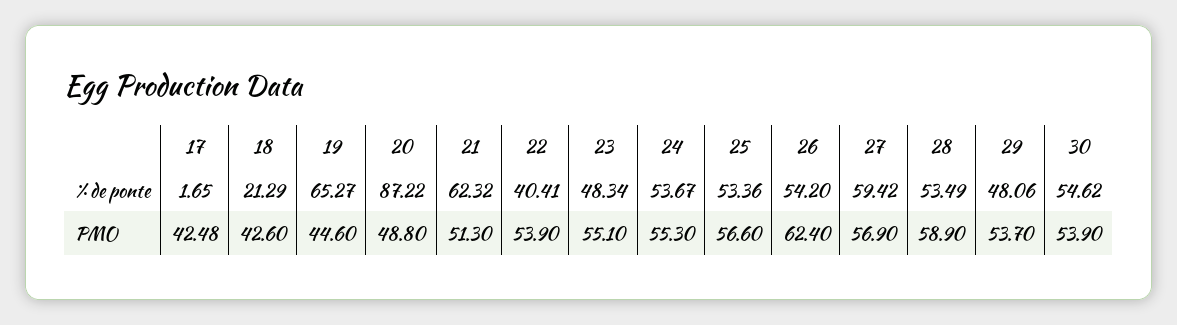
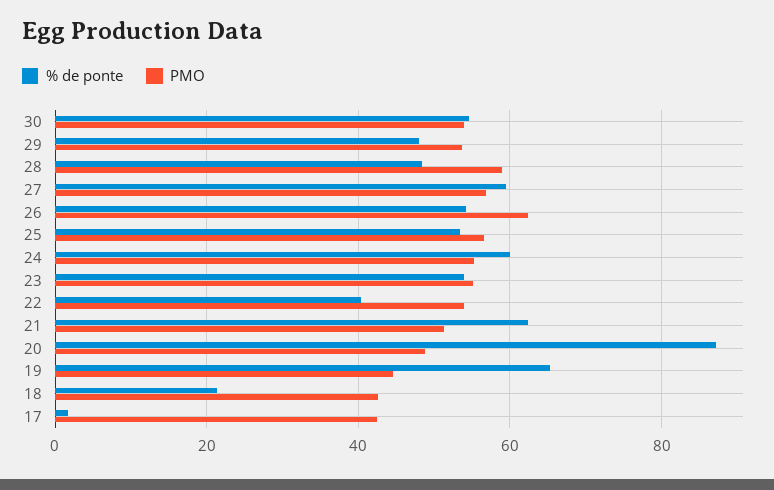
  {
    "% de ponte": {
      "17": 1.65,
      "18": 21.29,
      "19": 65.27,
      "20": 87.22,
      "21": 62.32,
      "22": 40.41,
-     "23": 48.34,
+     "23": 54,
-     "24": 53.67,
+     "24": 60,
      "25": 53.36,
      "26": 54.2,
      "27": 59.42,
-     "28": 53.49,
+     "28": 48,
      "29": 48.06,
      "30": 54.62
    },
    "PMO": {
      "17": 42.48,
      "18": 42.6,
      "19": 44.6,
      "20": 48.8,
      "21": 51.3,
      "22": 53.9,
      "23": 55.1,
      "24": 55.3,
      "25": 56.6,
      "26": 62.4,
      "27": 56.9,
      "28": 58.9,
      "29": 53.7,
      "30": 53.9
    }
  }

